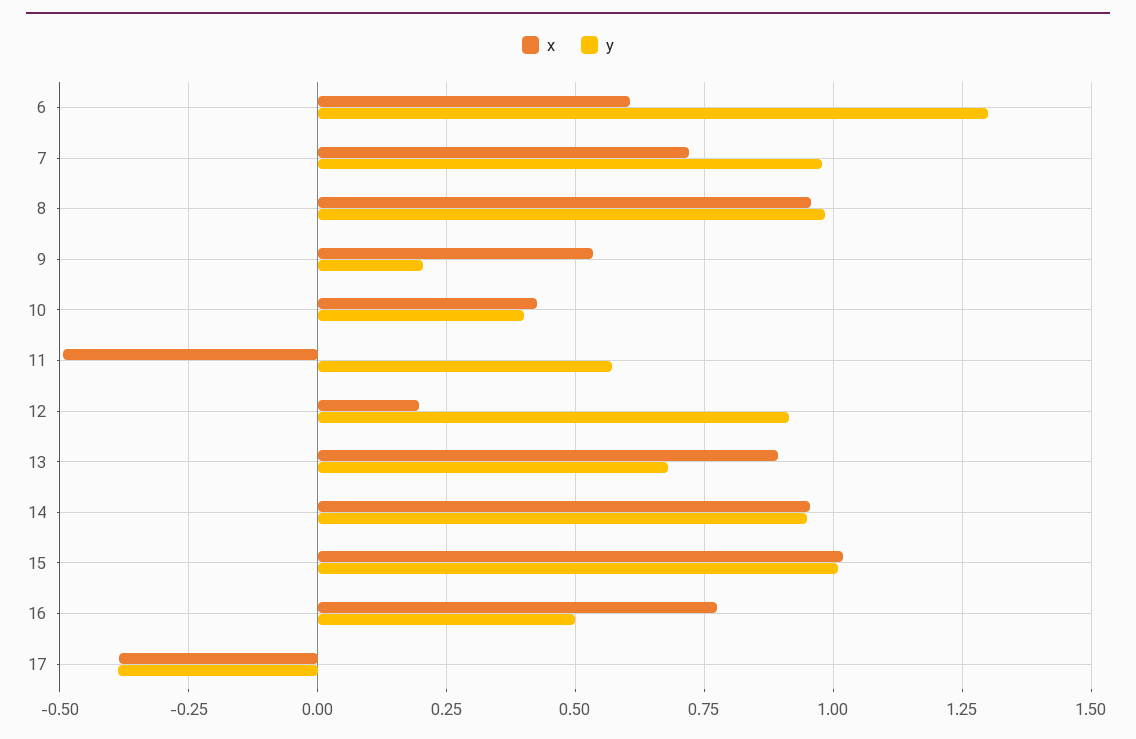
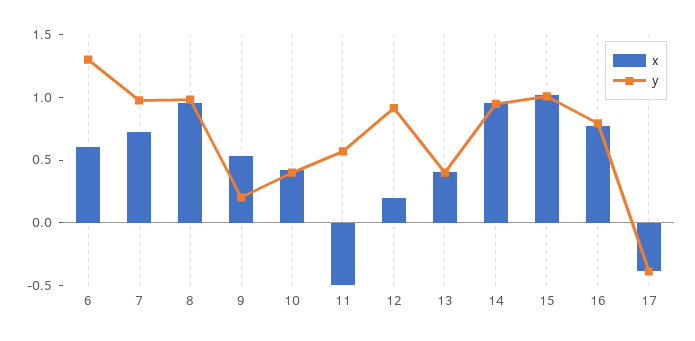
  {
    "x": {
      "6": 0.6,
      "7": 0.725,
      "8": 0.95,
      "9": 0.525,
      "10": 0.425,
      "11": -0.5,
      "12": 0.2,
-     "13": 0.9,
+     "13": 0.4,
      "14": 0.95,
      "15": 1.025,
      "16": 0.775,
      "17": -0.375
    },
    "y": {
      "6": 1.3,
      "7": 0.975,
      "8": 0.975,
      "9": 0.2,
      "10": 0.4,
      "11": 0.575,
      "12": 0.925,
-     "13": 0.675,
+     "13": 0.4,
      "14": 0.95,
      "15": 1,
-     "16": 0.5,
+     "16": 0.8,
      "17": -0.375
    }
  }

